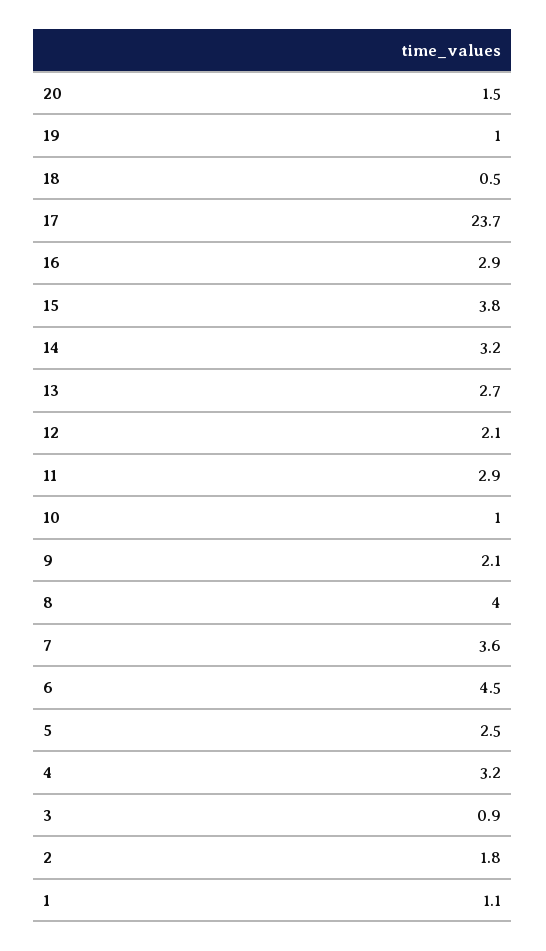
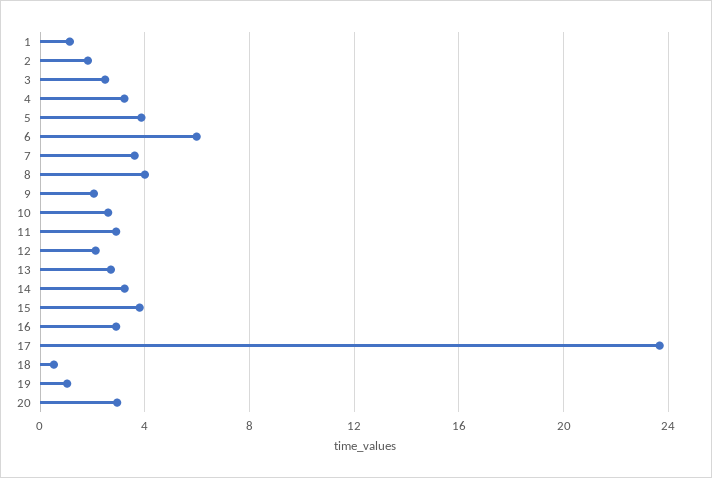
  {
-   "20": 1.5,
+   "20": 3,
    "19": 1,
    "18": 0.5,
    "17": 23.7,
    "16": 2.9,
    "15": 3.8,
    "14": 3.2,
    "13": 2.7,
    "12": 2.1,
    "11": 2.9,
-   "10": 1,
+   "10": 2.5,
    "9": 2.1,
    "8": 4,
    "7": 3.6,
-   "6": 4.5,
+   "6": 6,
-   "5": 2.5,
+   "5": 4,
    "4": 3.2,
-   "3": 0.9,
+   "3": 2.5,
    "2": 1.8,
    "1": 1.1
  }

